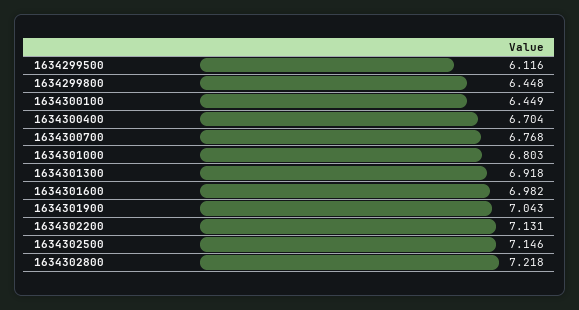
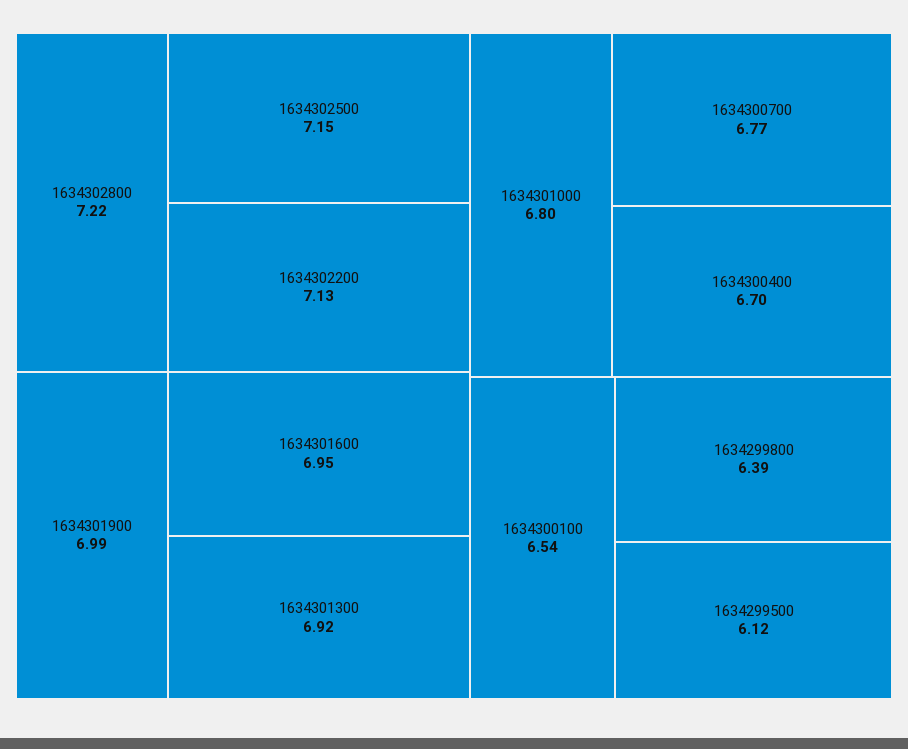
  {
    "1634299500": 6.116,
-   "1634299800": 6.448,
+   "1634299800": 6.39,
-   "1634300100": 6.449,
+   "1634300100": 6.54,
    "1634300400": 6.704,
    "1634300700": 6.768,
    "1634301000": 6.803,
    "1634301300": 6.918,
-   "1634301600": 6.982,
+   "1634301600": 6.95,
-   "1634301900": 7.043,
+   "1634301900": 6.99,
    "1634302200": 7.131,
    "1634302500": 7.146,
    "1634302800": 7.218
  }

